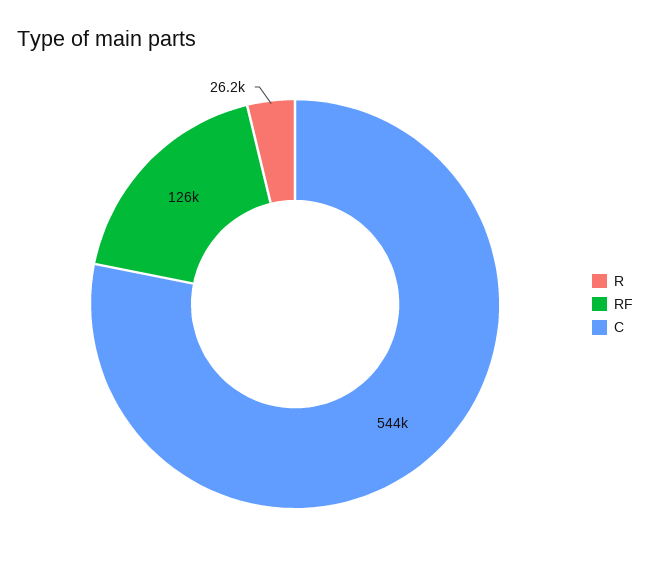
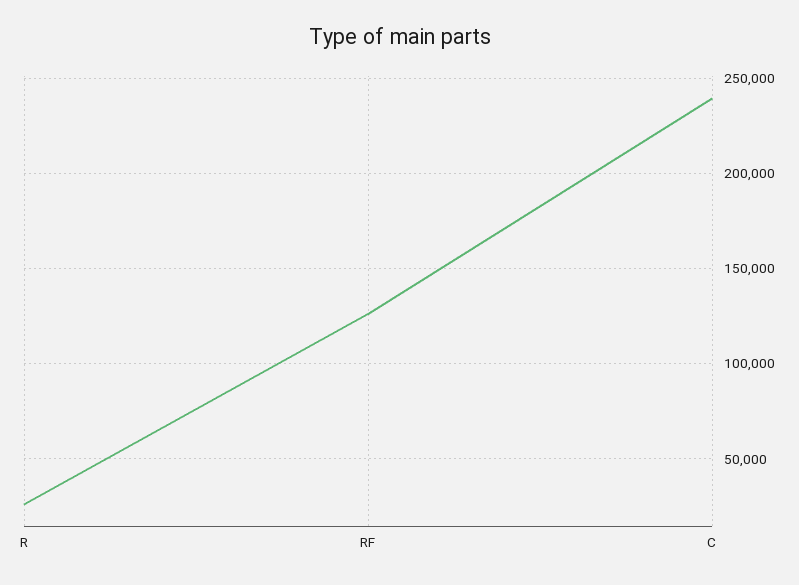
  {
    "R": 26200,
    "RF": 126000,
-   "C": 544000
+   "C": 240000
  }

